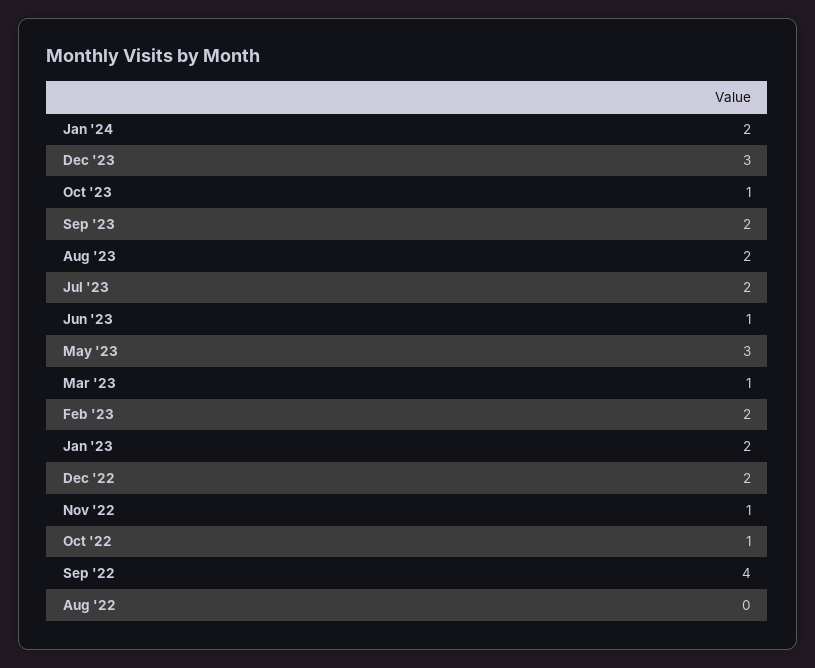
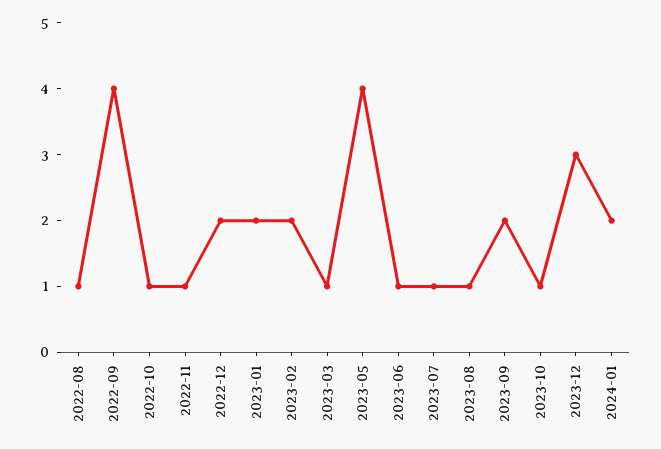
  {
    "Jan '24": 2,
    "Dec '23": 3,
    "Oct '23": 1,
    "Sep '23": 2,
-   "Aug '23": 2,
+   "Aug '23": 1,
-   "Jul '23": 2,
+   "Jul '23": 1,
    "Jun '23": 1,
-   "May '23": 3,
+   "May '23": 4,
    "Mar '23": 1,
    "Feb '23": 2,
    "Jan '23": 2,
    "Dec '22": 2,
    "Nov '22": 1,
    "Oct '22": 1,
    "Sep '22": 4,
-   "Aug '22": 0
+   "Aug '22": 1
  }

